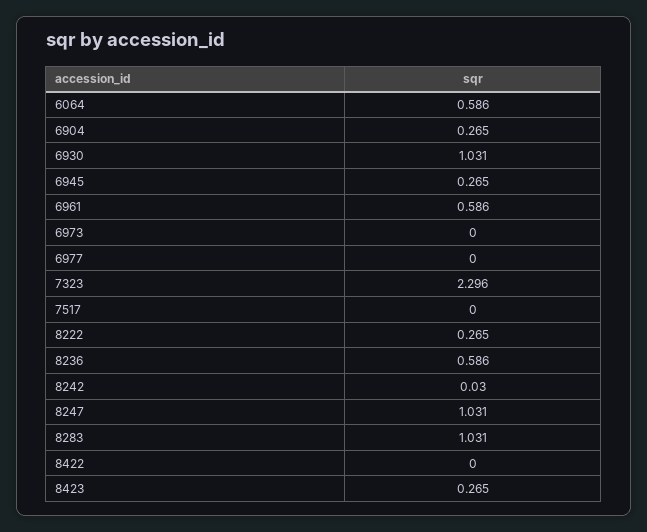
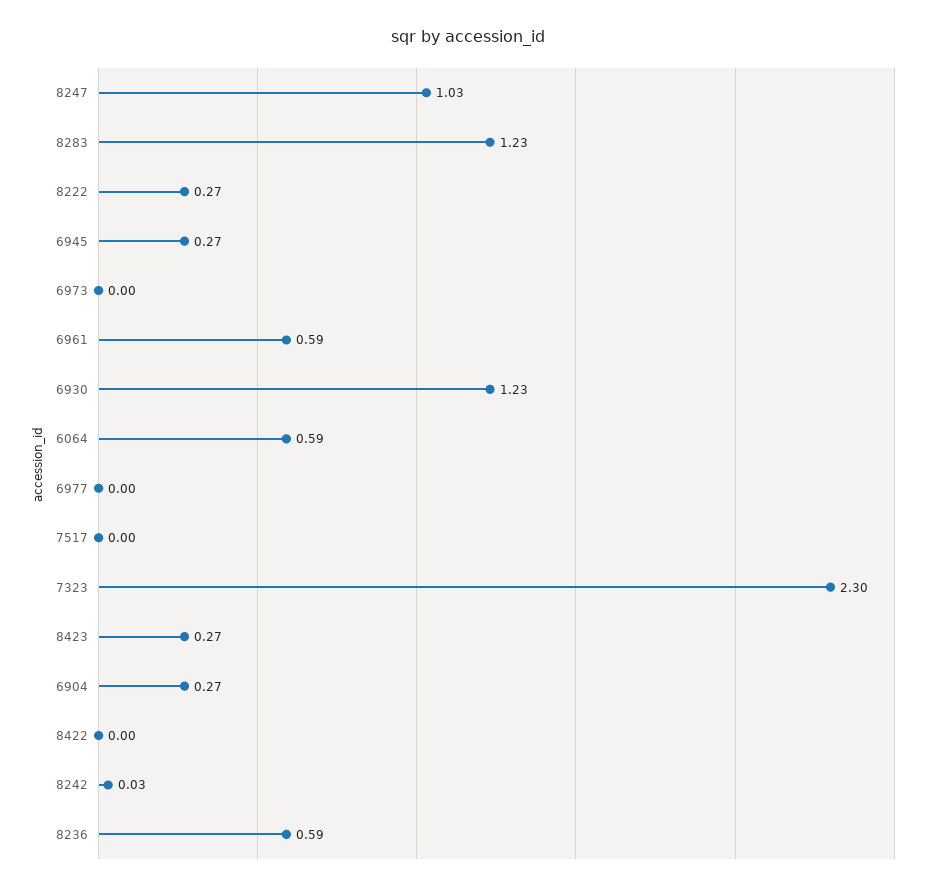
  {
    "6064": 0.586,
    "6904": 0.265,
-   "6930": 1.031,
+   "6930": 1.23,
    "6945": 0.265,
    "6961": 0.586,
    "6973": 0,
    "6977": 0,
    "7323": 2.296,
    "7517": 0,
    "8222": 0.265,
    "8236": 0.586,
    "8242": 0.03,
    "8247": 1.031,
-   "8283": 1.031,
+   "8283": 1.23,
    "8422": 0,
    "8423": 0.265
  }

